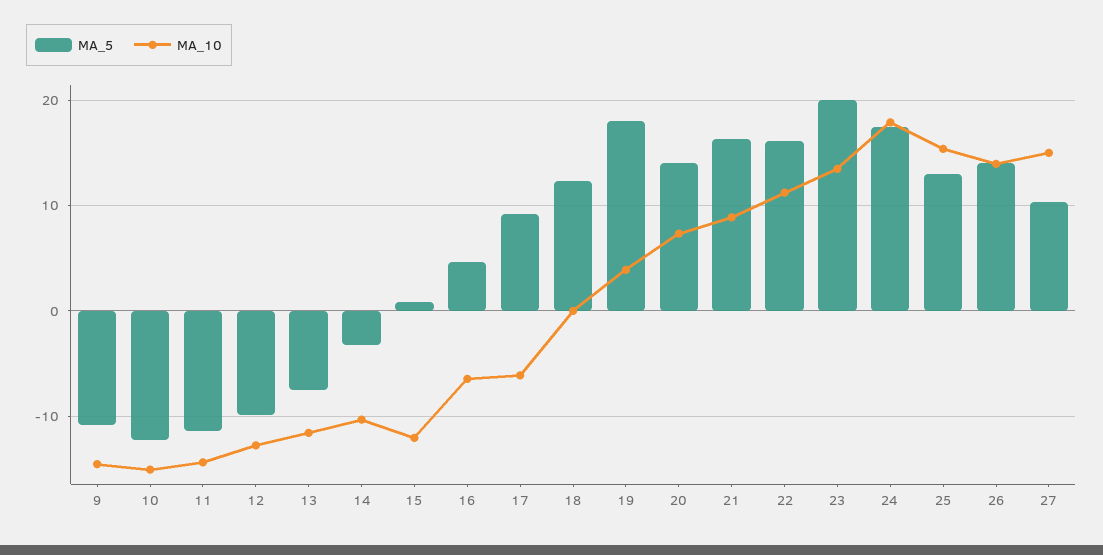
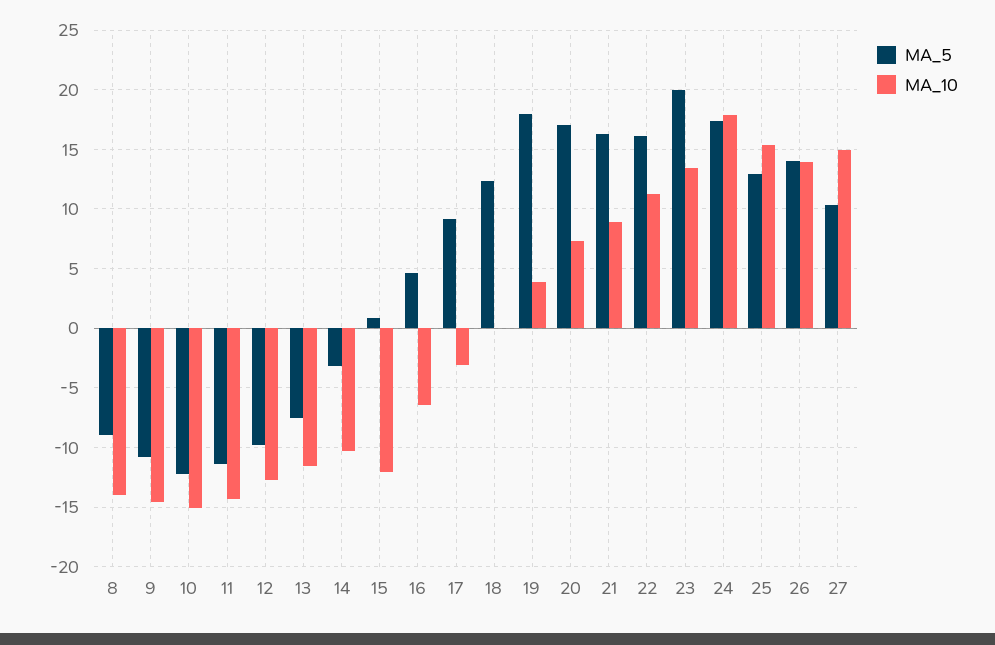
  {
    "MA_5": {
      "9": -11,
      "10": -12,
      "11": -11,
      "12": -10,
      "13": -8,
      "14": -3,
      "15": 1,
      "16": 5,
      "17": 9,
      "18": 12,
      "19": 18,
-     "20": 14,
+     "20": 17,
      "21": 16,
      "22": 16,
      "23": 20,
      "24": 17,
      "25": 13,
      "26": 14,
-     "27": 10
+     "27": 10,
+     "8": -9
    },
    "MA_10": {
      "9": -15,
      "10": -15,
      "11": -14,
      "12": -13,
      "13": -12,
      "14": -10,
      "15": -12,
      "16": -6,
-     "17": -6,
+     "17": -3,
      "18": 0,
      "19": 4,
      "20": 7,
      "21": 9,
      "22": 11,
      "23": 13,
      "24": 18,
      "25": 15,
      "26": 14,
-     "27": 15
+     "27": 15,
+     "8": -14
    }
  }

